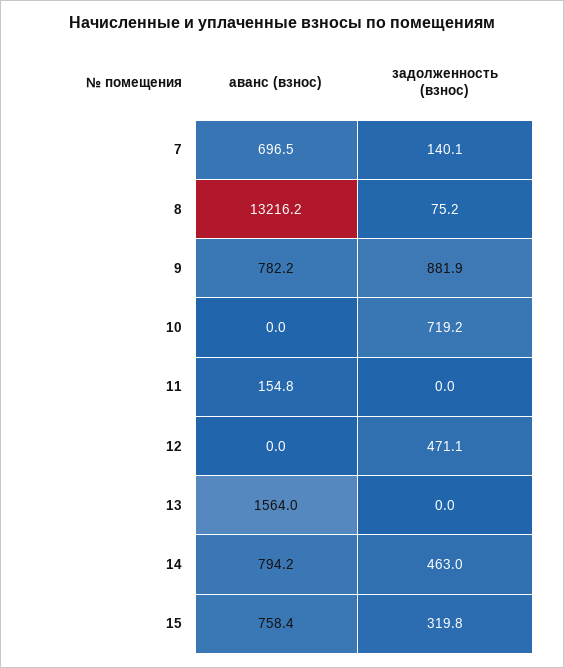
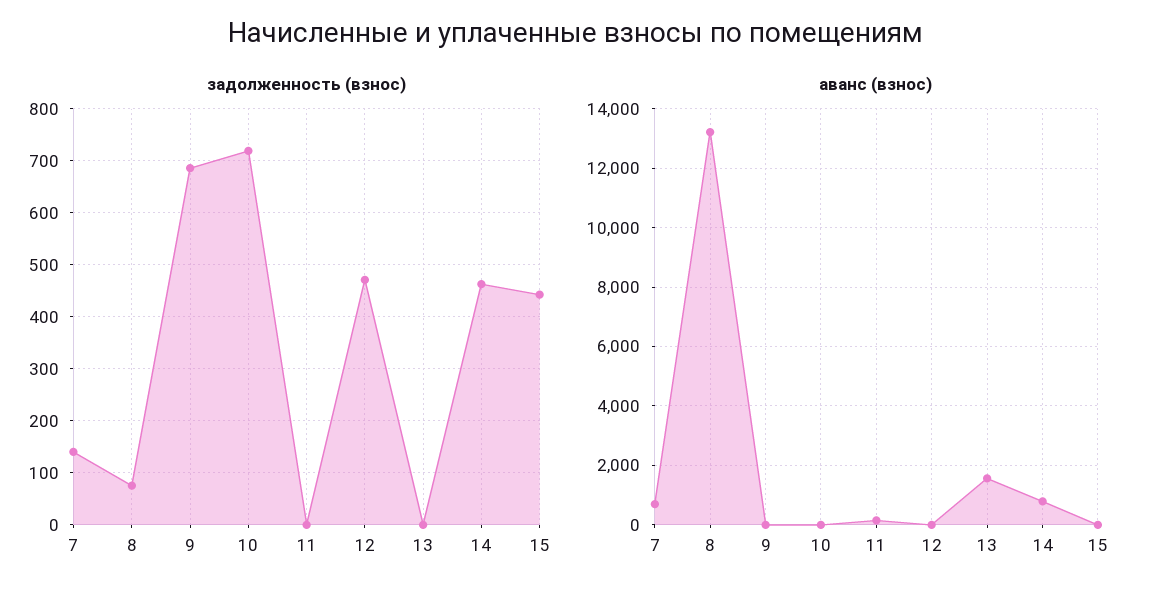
  {
    "аванс (взнос)": {
      "7": 696.5,
      "8": 13216.2,
-     "9": 782.2,
+     "9": 0,
      "10": 0,
      "11": 154.8,
      "12": 0,
      "13": 1564,
      "14": 794.2,
-     "15": 758.4
+     "15": 0
    },
    "задолженность (взнос)": {
      "7": 140.1,
      "8": 75.2,
-     "9": 881.9,
+     "9": 680,
      "10": 719.2,
      "11": 0,
      "12": 471.1,
      "13": 0,
      "14": 463,
-     "15": 319.8
+     "15": 440
    }
  }

